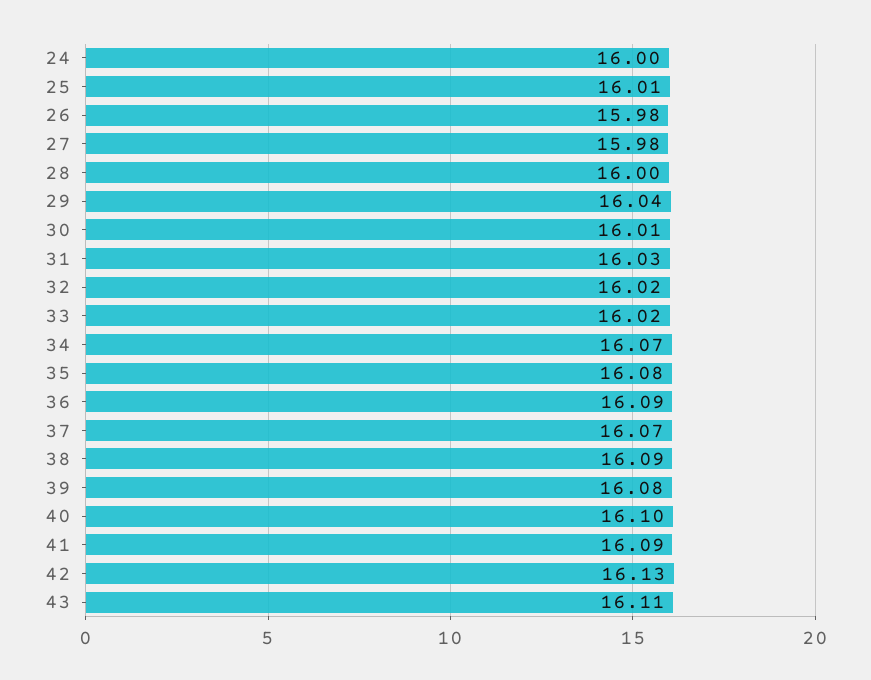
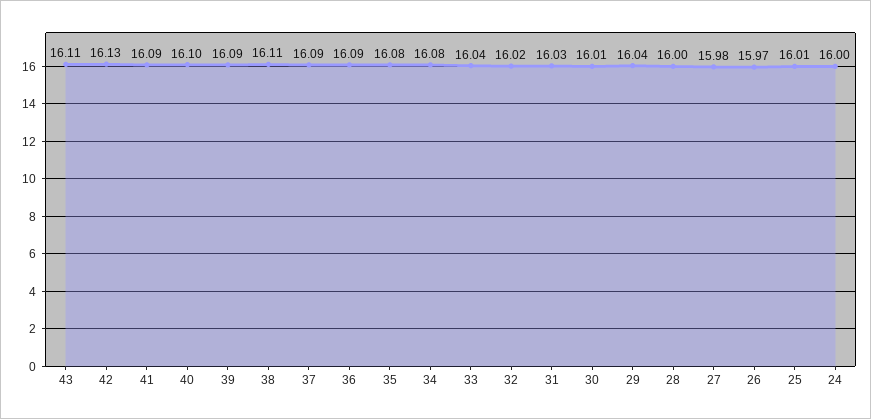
  {
    "24": 16,
    "25": 16.01,
-   "26": 15.98,
+   "26": 15.97,
    "27": 15.98,
    "28": 16,
    "29": 16.04,
    "30": 16.01,
    "31": 16.03,
    "32": 16.02,
-   "33": 16.02,
+   "33": 16.04,
-   "34": 16.07,
+   "34": 16.08,
    "35": 16.08,
    "36": 16.09,
-   "37": 16.07,
+   "37": 16.09,
-   "38": 16.09,
+   "38": 16.11,
-   "39": 16.08,
+   "39": 16.09,
    "40": 16.1,
    "41": 16.09,
    "42": 16.13,
    "43": 16.11
  }

